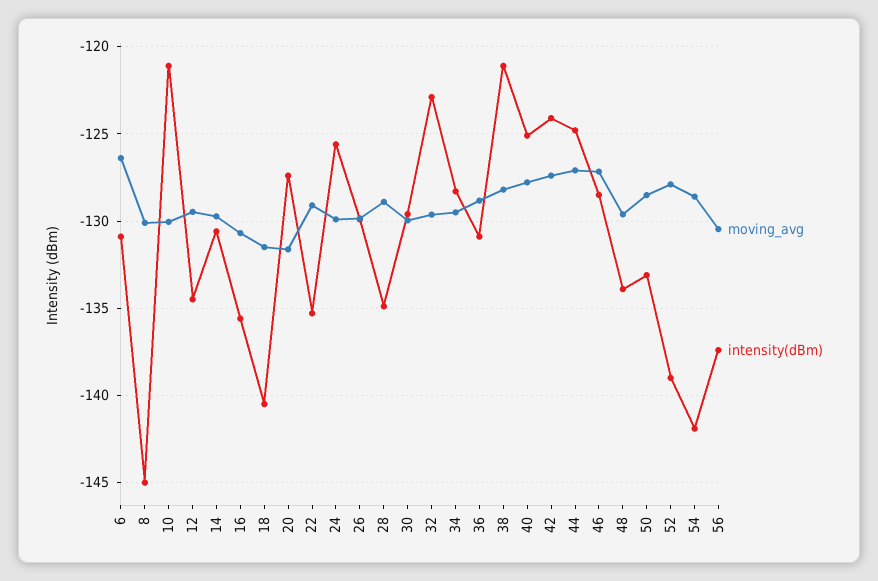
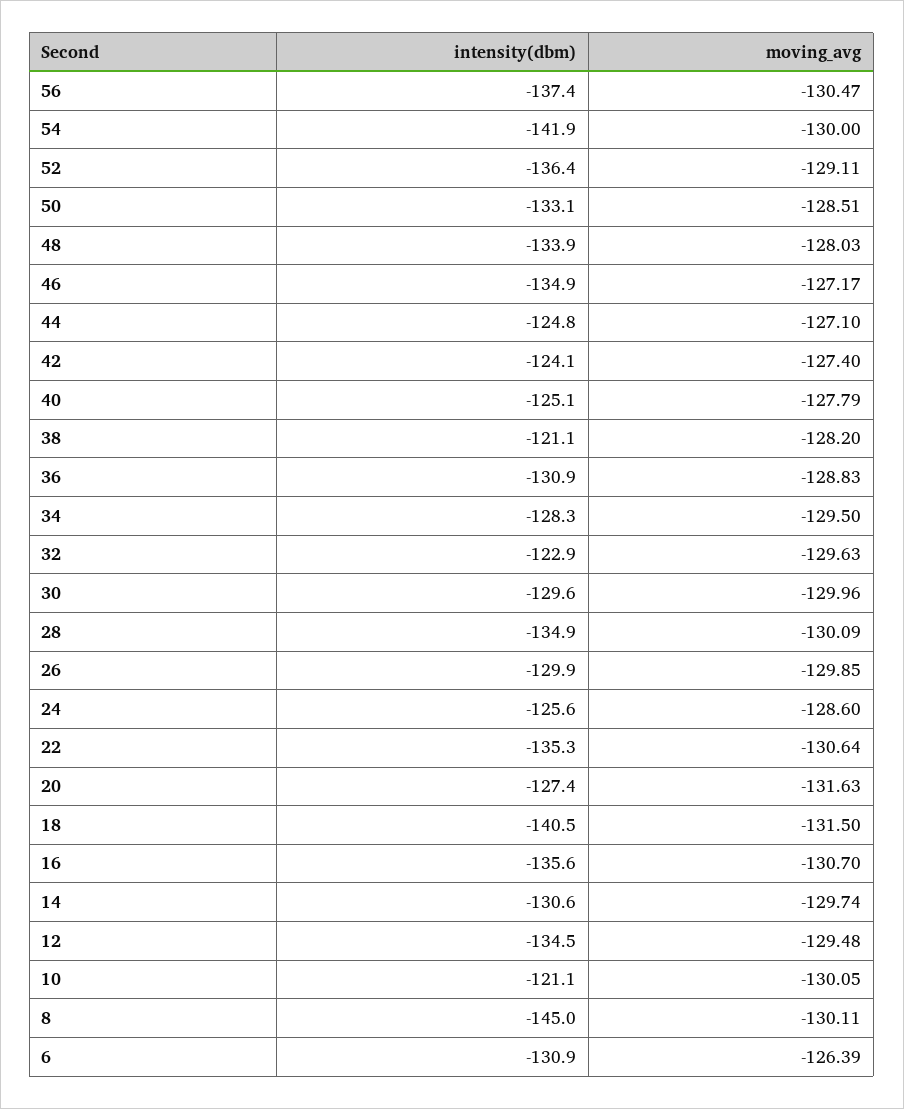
  {
    "moving_avg": {
      "6": -126.39,
      "8": -130.11,
      "10": -130.05,
      "12": -129.48,
      "14": -129.74,
      "16": -130.7,
      "18": -131.5,
      "20": -131.63,
-     "22": -129,
+     "22": -130.64,
-     "24": -130,
+     "24": -128.6,
      "26": -129.85,
-     "28": -129,
+     "28": -130.09,
      "30": -129.96,
      "32": -129.63,
      "34": -129.5,
      "36": -128.83,
      "38": -128.2,
      "40": -127.79,
      "42": -127.4,
      "44": -127.1,
      "46": -127.17,
-     "48": -129.5,
+     "48": -128.03,
      "50": -128.51,
-     "52": -128,
+     "52": -129.11,
-     "54": -128.5,
+     "54": -130,
      "56": -130.47
    },
    "intensity(dBm)": {
      "6": -130.9,
      "8": -145,
      "10": -121.1,
      "12": -134.5,
      "14": -130.6,
      "16": -135.6,
      "18": -140.5,
      "20": -127.4,
      "22": -135.3,
      "24": -125.6,
      "26": -129.9,
      "28": -134.9,
      "30": -129.6,
      "32": -122.9,
      "34": -128.3,
      "36": -130.9,
      "38": -121.1,
      "40": -125.1,
      "42": -124.1,
      "44": -124.8,
-     "46": -128.5,
+     "46": -134.9,
      "48": -133.9,
      "50": -133.1,
-     "52": -139,
+     "52": -136.4,
      "54": -141.9,
      "56": -137.4
    }
  }

